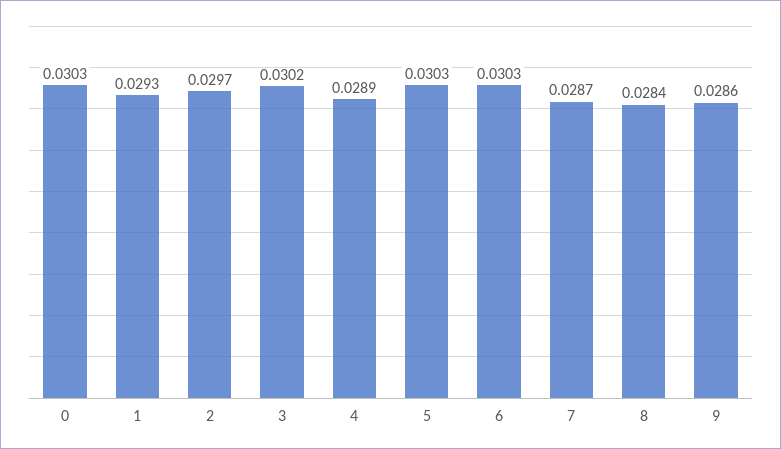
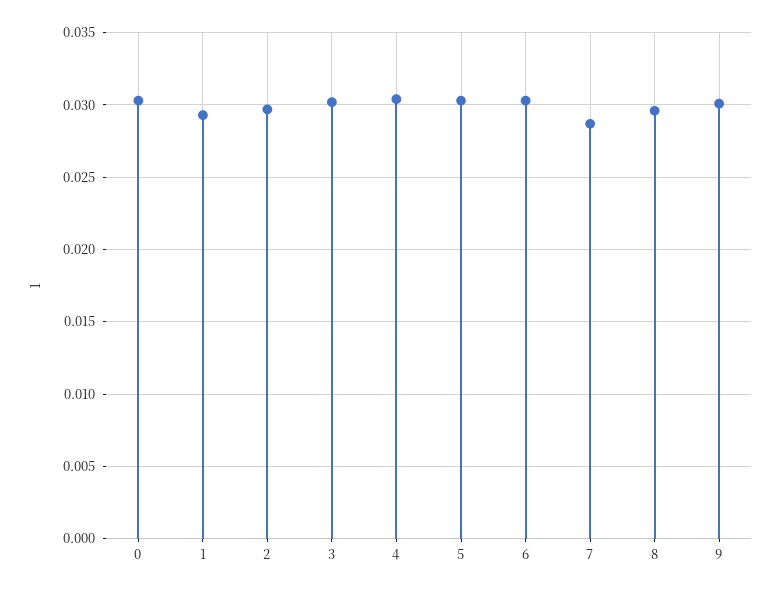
  {
    "0": 0.0303,
    "1": 0.0293,
    "2": 0.0297,
    "3": 0.0302,
-   "4": 0.0289,
+   "4": 0.0305,
    "5": 0.0303,
    "6": 0.0303,
    "7": 0.0287,
-   "8": 0.0284,
+   "8": 0.0295,
-   "9": 0.0286
+   "9": 0.03
  }

